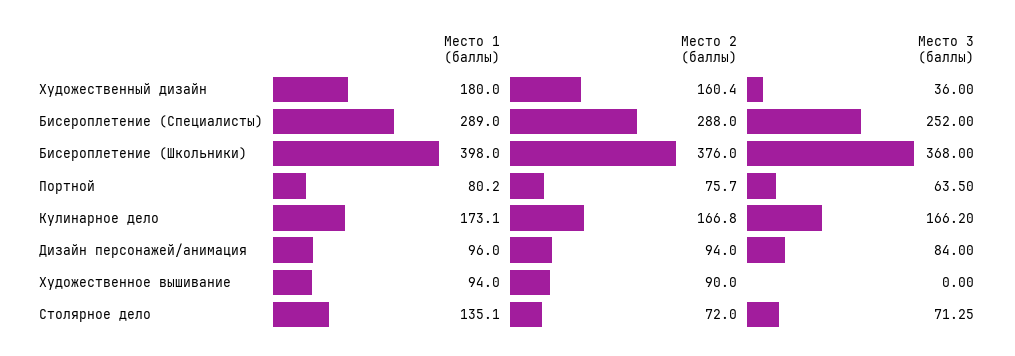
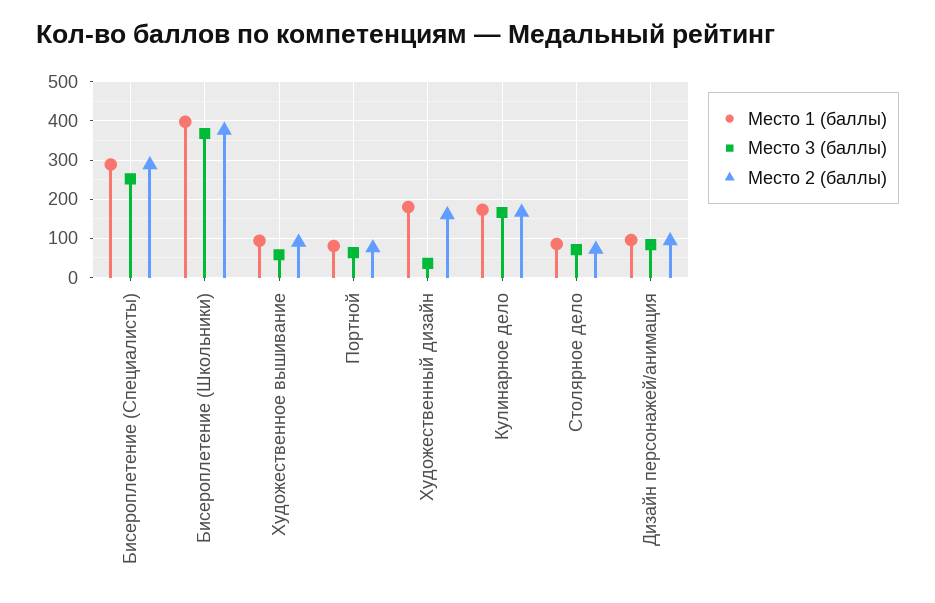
  {
    "Место 1 (баллы)": {
      "Художественный дизайн": 180,
      "Бисероплетение (Специалисты)": 289,
      "Бисероплетение (Школьники)": 398,
      "Портной": 80.2,
      "Кулинарное дело": 173.1,
      "Дизайн персонажей/анимация": 96,
      "Художественное вышивание": 94,
-     "Столярное дело": 135.1
+     "Столярное дело": 80
    },
    "Место 2 (баллы)": {
      "Художественный дизайн": 160.4,
      "Бисероплетение (Специалисты)": 288,
      "Бисероплетение (Школьники)": 376,
      "Портной": 75.7,
      "Кулинарное дело": 166.8,
      "Дизайн персонажей/анимация": 94,
      "Художественное вышивание": 90,
      "Столярное дело": 72
    },
    "Место 3 (баллы)": {
      "Художественный дизайн": 36,
      "Бисероплетение (Специалисты)": 252,
      "Бисероплетение (Школьники)": 368,
      "Портной": 63.5,
      "Кулинарное дело": 166.2,
      "Дизайн персонажей/анимация": 84,
-     "Художественное вышивание": 0,
+     "Художественное вышивание": 60,
      "Столярное дело": 71.25
    }
  }

